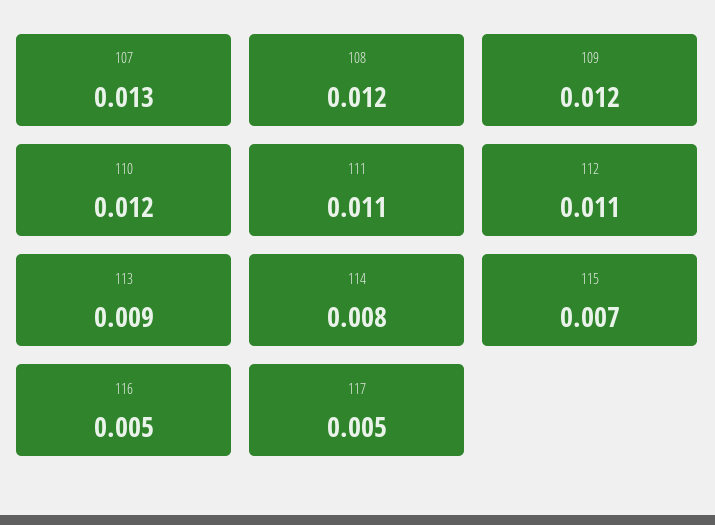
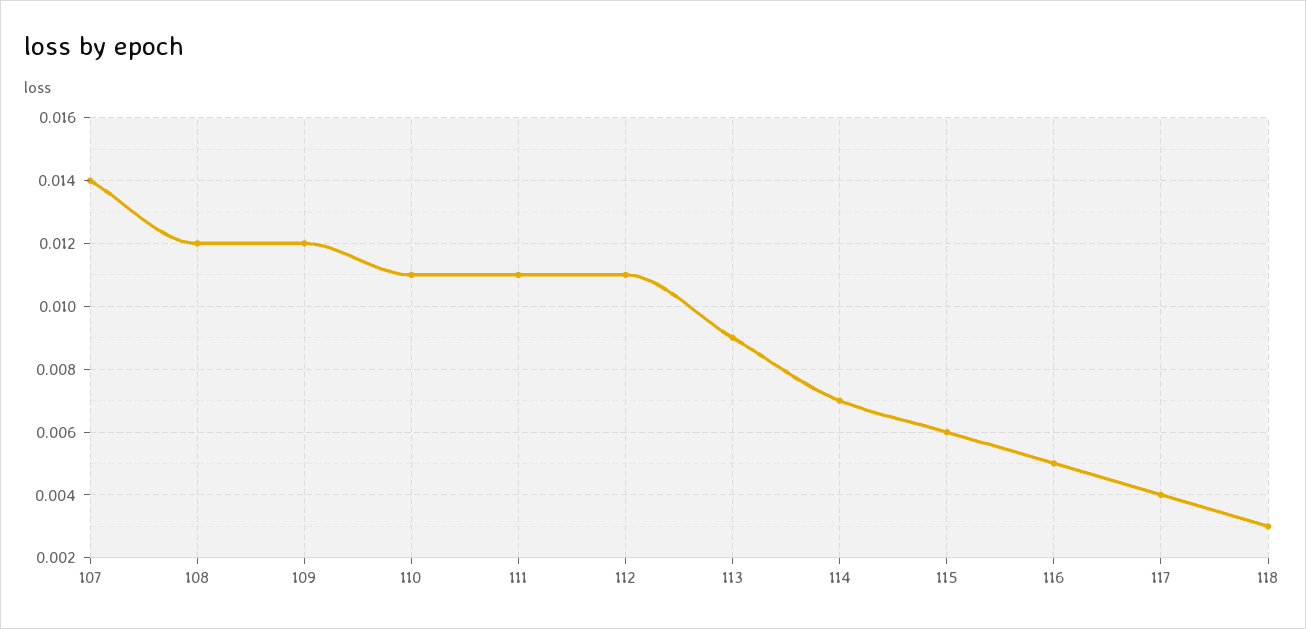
  {
-   "107": 0.013,
+   "107": 0.014,
    "108": 0.012,
    "109": 0.012,
-   "110": 0.012,
+   "110": 0.011,
    "111": 0.011,
    "112": 0.011,
    "113": 0.009,
-   "114": 0.008,
+   "114": 0.007,
-   "115": 0.007,
+   "115": 0.006,
    "116": 0.005,
-   "117": 0.005
+   "117": 0.004,
+   "118": 0.003
  }

